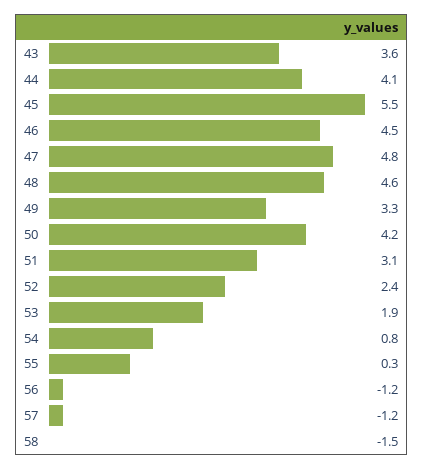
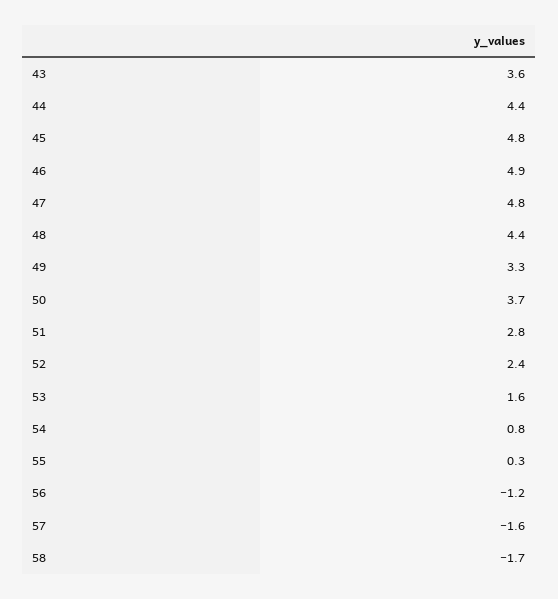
  {
    "43": 3.6,
-   "44": 4.1,
+   "44": 4.4,
-   "45": 5.5,
+   "45": 4.8,
-   "46": 4.5,
+   "46": 4.9,
    "47": 4.8,
-   "48": 4.6,
+   "48": 4.4,
    "49": 3.3,
-   "50": 4.2,
+   "50": 3.7,
-   "51": 3.1,
+   "51": 2.8,
    "52": 2.4,
-   "53": 1.9,
+   "53": 1.6,
    "54": 0.8,
    "55": 0.3,
    "56": -1.2,
-   "57": -1.2,
+   "57": -1.6,
-   "58": -1.5
+   "58": -1.7
  }

